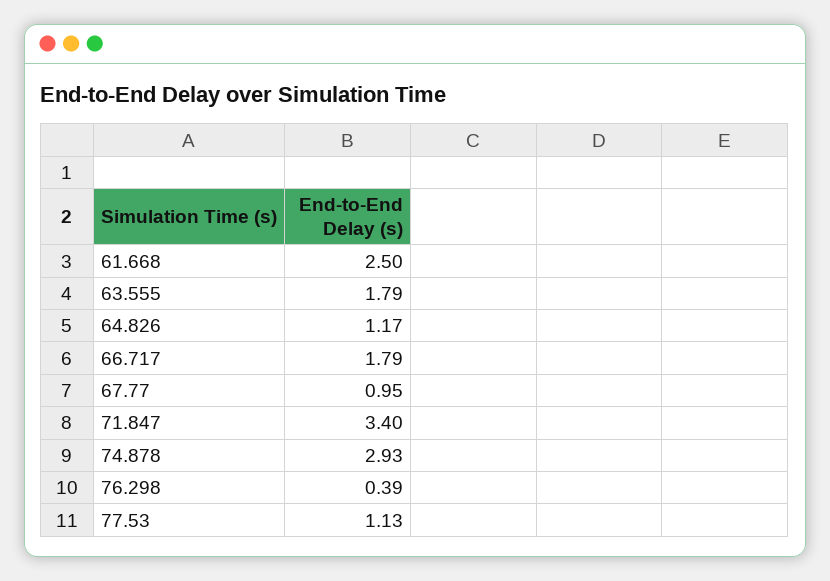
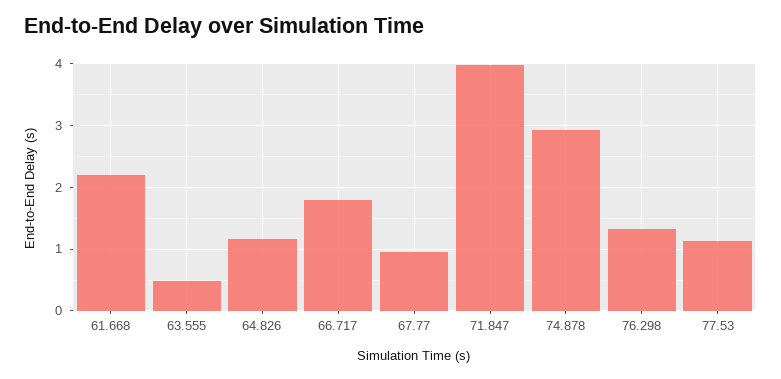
  {
-   "61.668": 2.5,
+   "61.668": 2.2,
-   "63.555": 1.79,
+   "63.555": 0.5,
    "64.826": 1.17,
    "66.717": 1.79,
    "67.77": 0.95,
-   "71.847": 3.4,
+   "71.847": 4,
    "74.878": 2.93,
-   "76.298": 0.39,
+   "76.298": 1.3,
    "77.53": 1.13
  }

